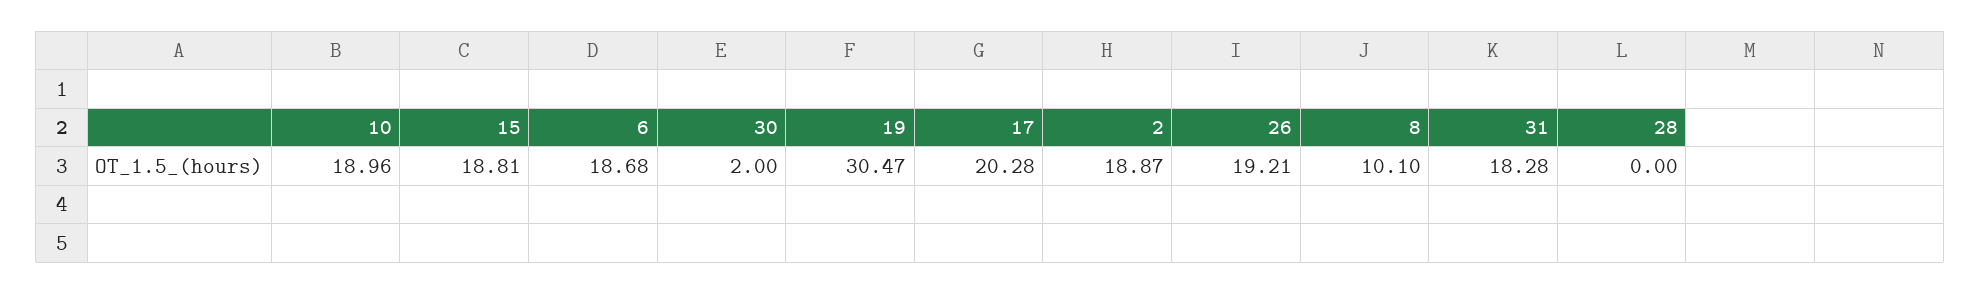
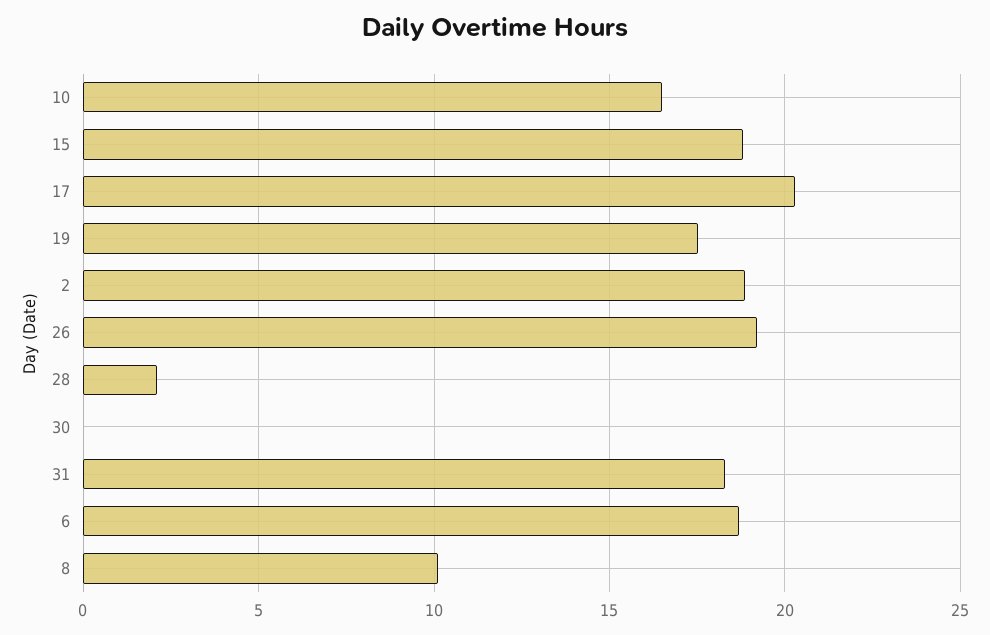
  {
-   "10": 18.96,
+   "10": 16.5,
    "15": 18.81,
    "6": 18.68,
-   "30": 2,
+   "30": 0,
-   "19": 30.47,
+   "19": 17.5,
    "17": 20.28,
    "2": 18.87,
    "26": 19.21,
    "8": 10.1,
    "31": 18.28,
-   "28": 0
+   "28": 2
  }

